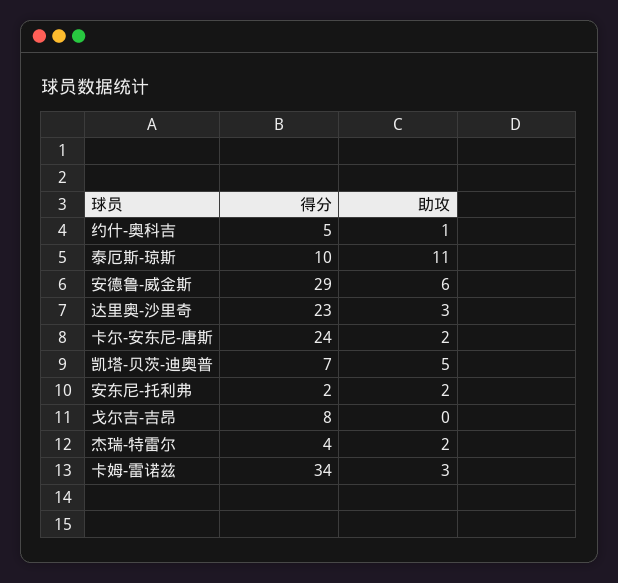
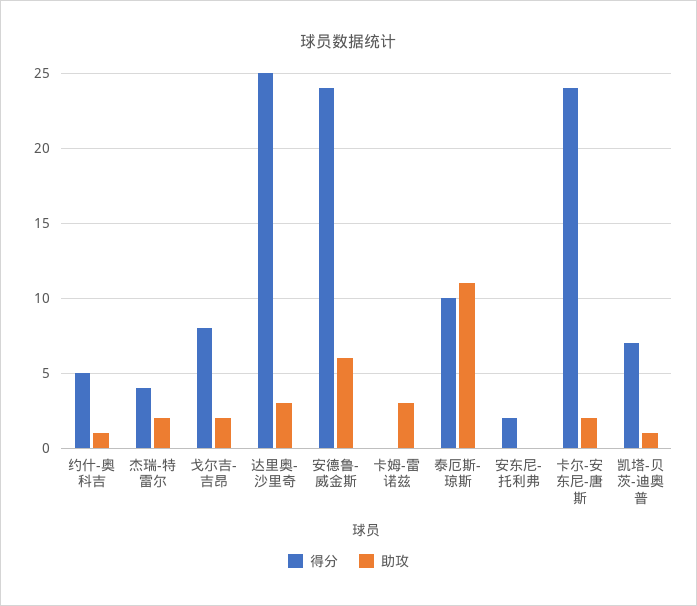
  {
    "得分": {
      "约什-奥科吉": 5,
      "泰厄斯-琼斯": 10,
-     "安德鲁-威金斯": 29,
+     "安德鲁-威金斯": 24,
-     "达里奥-沙里奇": 23,
+     "达里奥-沙里奇": 25,
      "卡尔-安东尼-唐斯": 24,
      "凯塔-贝茨-迪奥普": 7,
      "安东尼-托利弗": 2,
      "戈尔吉-吉昂": 8,
      "杰瑞-特雷尔": 4,
-     "卡姆-雷诺兹": 34
+     "卡姆-雷诺兹": 0
    },
    "助攻": {
      "约什-奥科吉": 1,
      "泰厄斯-琼斯": 11,
      "安德鲁-威金斯": 6,
      "达里奥-沙里奇": 3,
      "卡尔-安东尼-唐斯": 2,
-     "凯塔-贝茨-迪奥普": 5,
+     "凯塔-贝茨-迪奥普": 1,
-     "安东尼-托利弗": 2,
+     "安东尼-托利弗": 0,
-     "戈尔吉-吉昂": 0,
+     "戈尔吉-吉昂": 2,
      "杰瑞-特雷尔": 2,
      "卡姆-雷诺兹": 3
    }
  }

